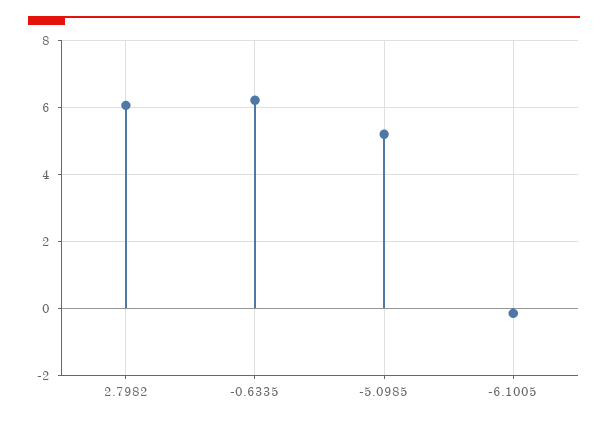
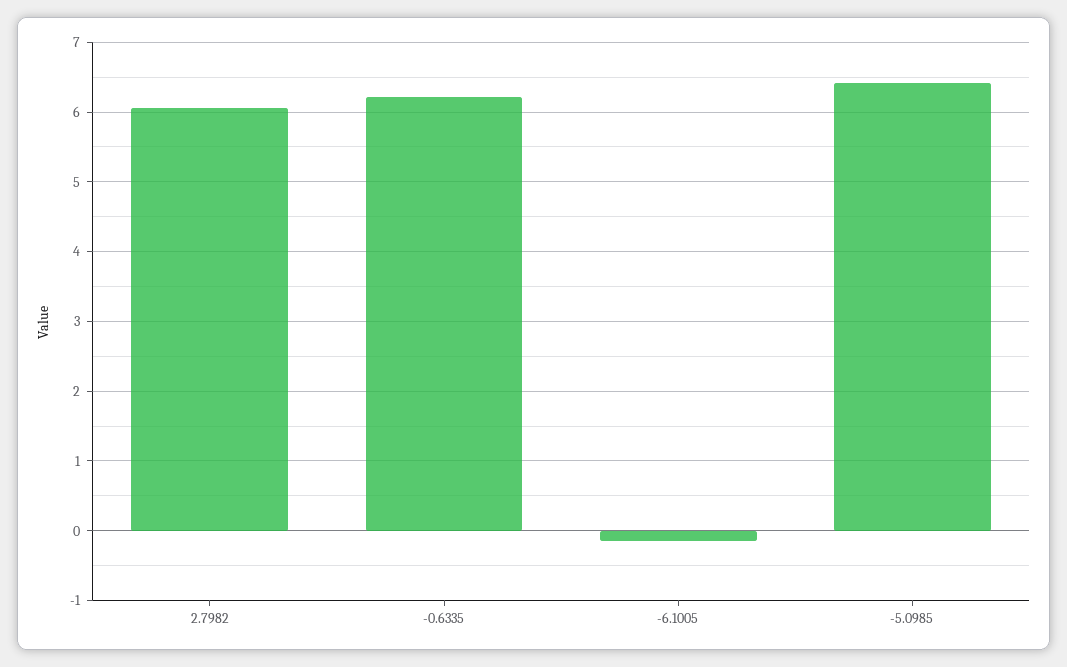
  {
    "2.7982": 6.1,
    "-0.6335": 6.2,
-   "-5.0985": 5.2,
+   "-5.0985": 6.4,
    "-6.1005": -0.1
  }

